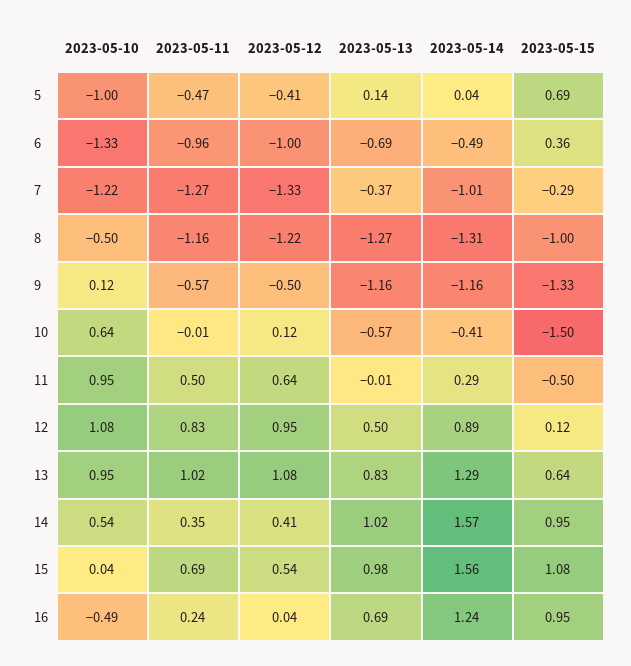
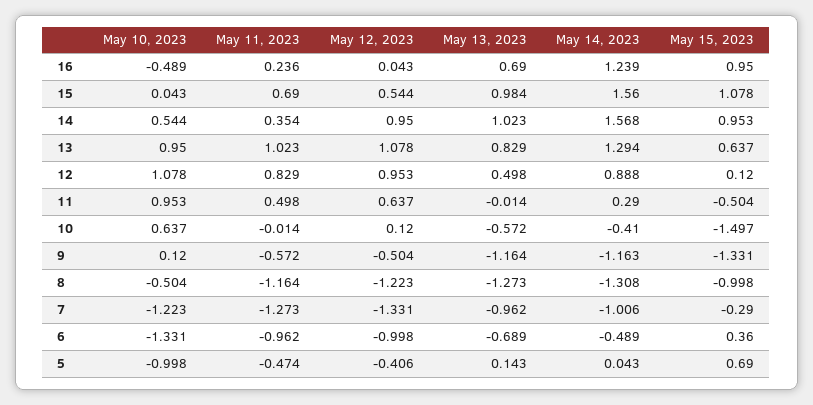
  {
    "2023-05-10": {
      "5": -0.998,
      "6": -1.331,
      "7": -1.223,
      "8": -0.504,
      "9": 0.12,
      "10": 0.637,
      "11": 0.953,
      "12": 1.078,
      "13": 0.95,
      "14": 0.544,
      "15": 0.043,
      "16": -0.489
    },
    "2023-05-11": {
      "5": -0.474,
      "6": -0.962,
      "7": -1.273,
      "8": -1.164,
      "9": -0.572,
      "10": -0.014,
      "11": 0.498,
      "12": 0.829,
      "13": 1.023,
      "14": 0.354,
      "15": 0.69,
      "16": 0.236
    },
    "2023-05-12": {
      "5": -0.406,
      "6": -0.998,
      "7": -1.331,
      "8": -1.223,
      "9": -0.504,
      "10": 0.12,
      "11": 0.637,
      "12": 0.953,
      "13": 1.078,
-     "14": 0.41,
+     "14": 0.95,
      "15": 0.544,
      "16": 0.043
    },
    "2023-05-13": {
      "5": 0.143,
      "6": -0.689,
-     "7": -0.37,
+     "7": -0.962,
      "8": -1.273,
      "9": -1.164,
      "10": -0.572,
      "11": -0.014,
      "12": 0.498,
      "13": 0.829,
      "14": 1.023,
      "15": 0.984,
      "16": 0.69
    },
    "2023-05-14": {
      "5": 0.043,
      "6": -0.489,
      "7": -1.006,
      "8": -1.308,
      "9": -1.163,
      "10": -0.41,
      "11": 0.29,
      "12": 0.888,
      "13": 1.294,
      "14": 1.568,
      "15": 1.56,
      "16": 1.239
    },
    "2023-05-15": {
      "5": 0.69,
      "6": 0.36,
      "7": -0.29,
      "8": -0.998,
      "9": -1.331,
      "10": -1.497,
      "11": -0.504,
      "12": 0.12,
      "13": 0.637,
      "14": 0.953,
      "15": 1.078,
      "16": 0.95
    }
  }

